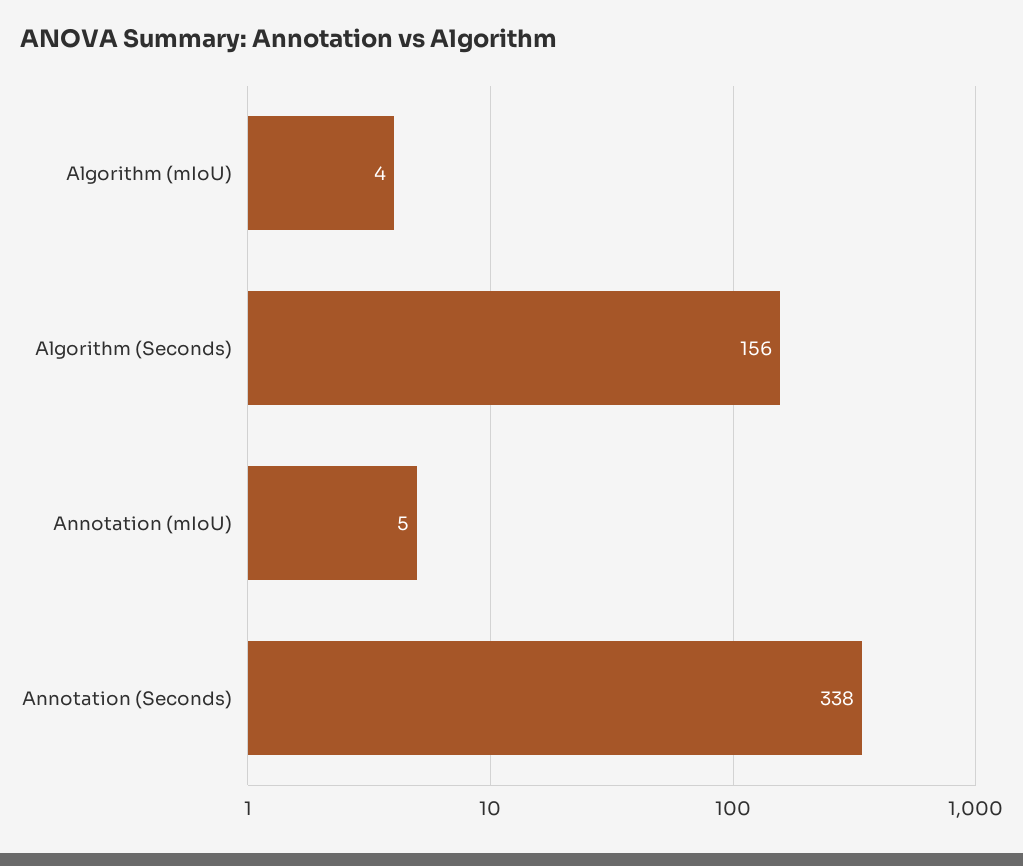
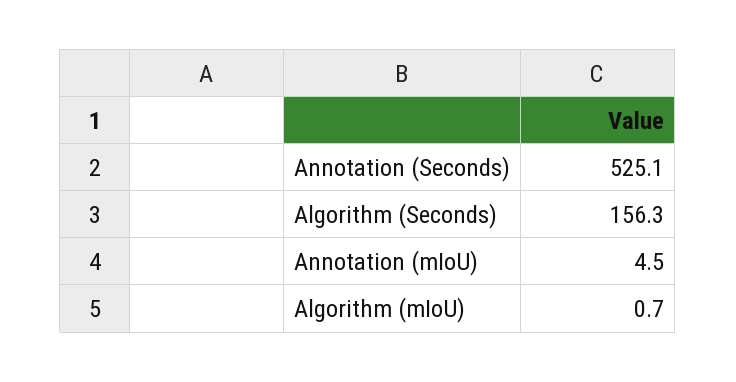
  {
-   "Algorithm (mIoU)": 4,
+   "Algorithm (mIoU)": 0.7,
    "Algorithm (Seconds)": 156.3,
    "Annotation (mIoU)": 4.5,
-   "Annotation (Seconds)": 338
+   "Annotation (Seconds)": 525.1
  }

